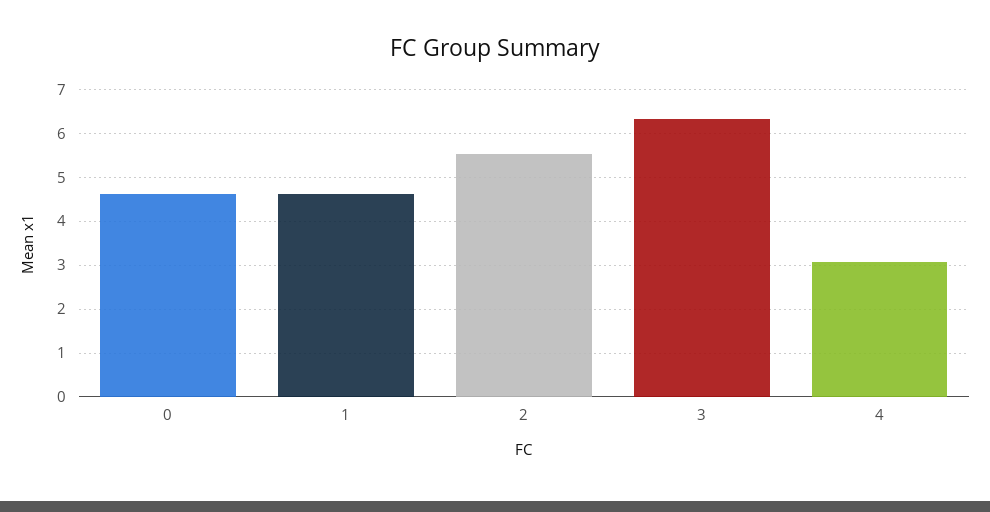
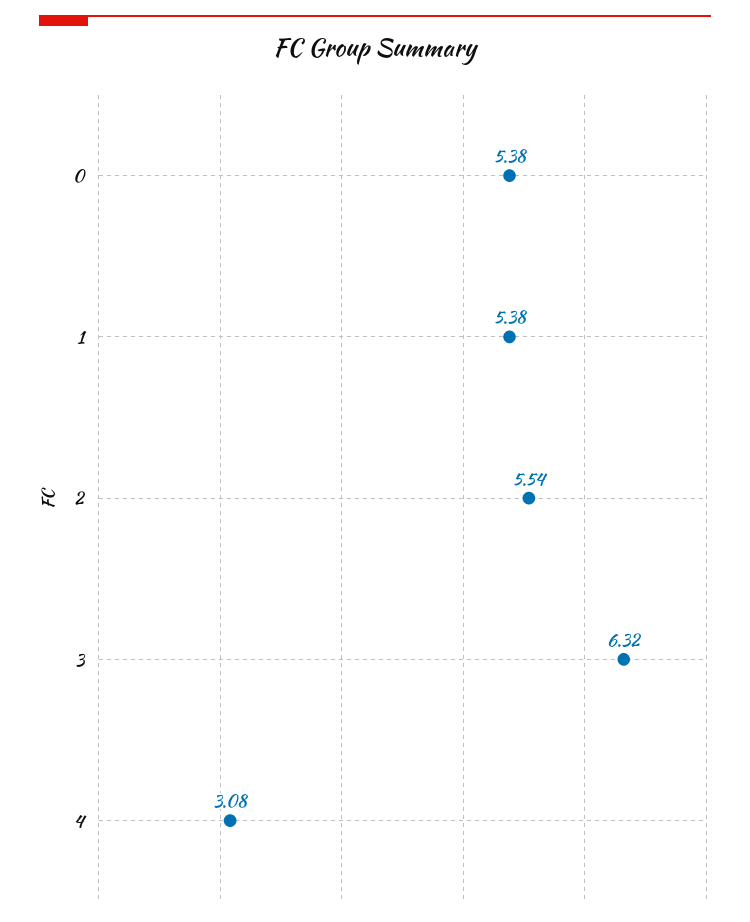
  {
-   "0": 4.6,
+   "0": 5.38,
-   "1": 4.6,
+   "1": 5.38,
    "2": 5.54,
    "3": 6.32,
    "4": 3.08
  }

